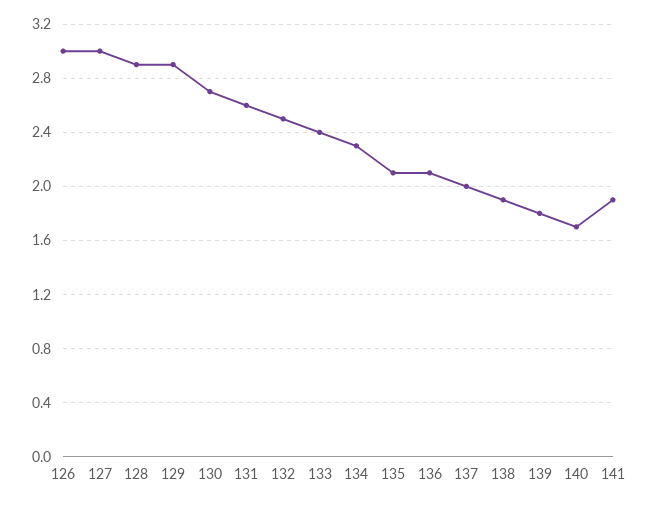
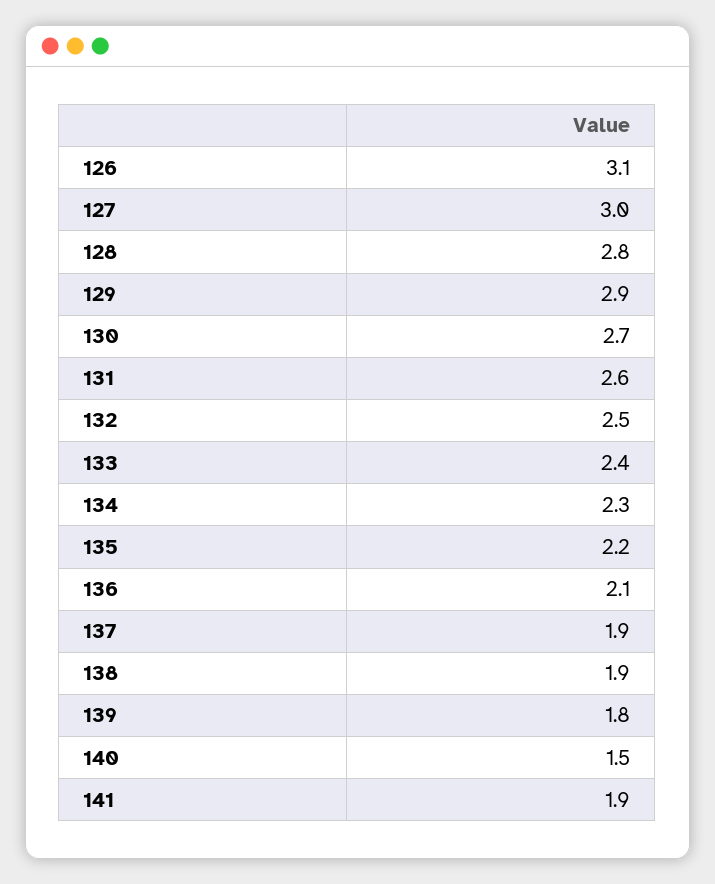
  {
-   "126": 3,
+   "126": 3.1,
    "127": 3,
-   "128": 2.9,
+   "128": 2.8,
    "129": 2.9,
    "130": 2.7,
    "131": 2.6,
    "132": 2.5,
    "133": 2.4,
    "134": 2.3,
-   "135": 2.1,
+   "135": 2.2,
    "136": 2.1,
-   "137": 2,
+   "137": 1.9,
    "138": 1.9,
    "139": 1.8,
-   "140": 1.7,
+   "140": 1.5,
    "141": 1.9
  }

